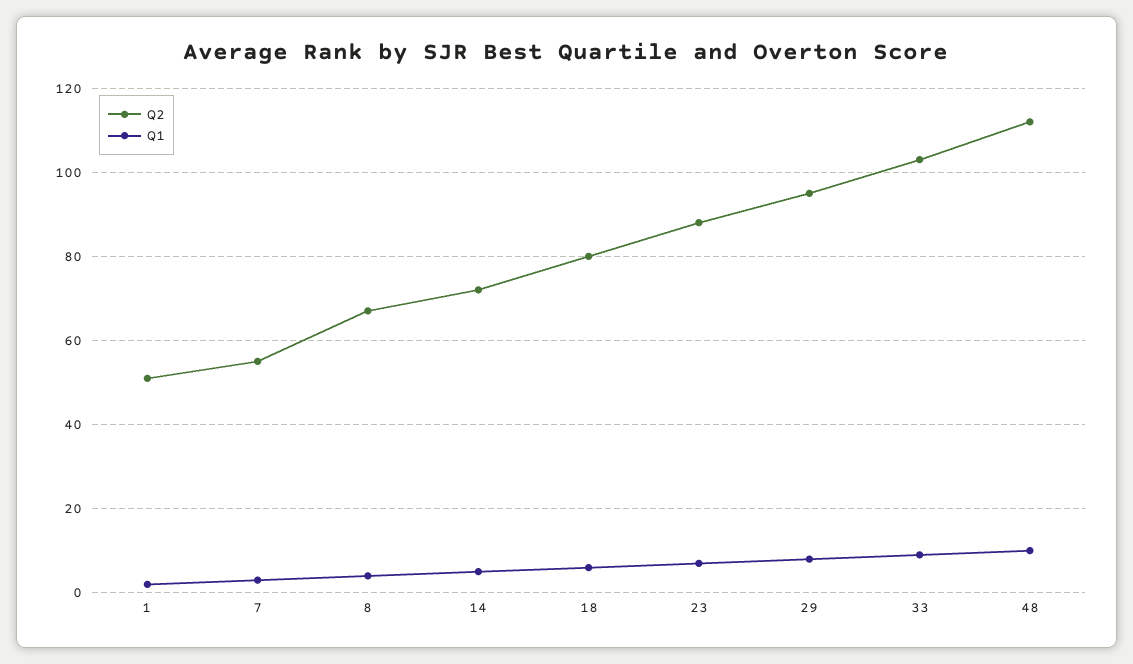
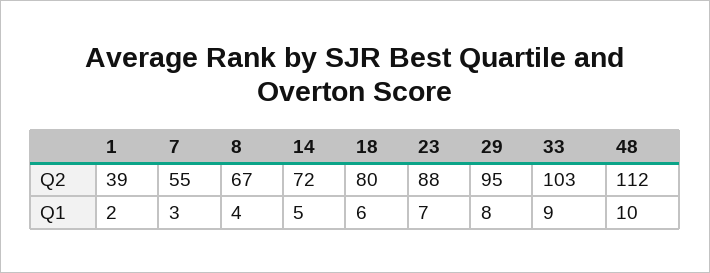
  {
    "Q2": {
-     "1": 50,
+     "1": 39,
      "7": 55,
      "8": 67,
      "14": 72,
      "18": 80,
      "23": 88,
      "29": 95,
      "33": 103,
      "48": 112
    },
    "Q1": {
      "1": 2,
      "7": 3,
      "8": 4,
      "14": 5,
      "18": 6,
      "23": 7,
      "29": 8,
      "33": 9,
      "48": 10
    }
  }

